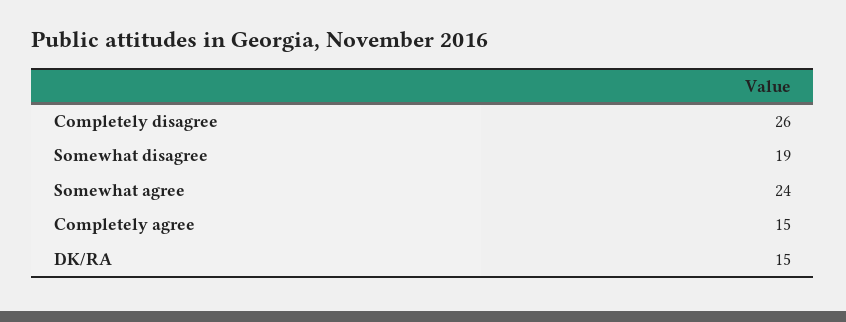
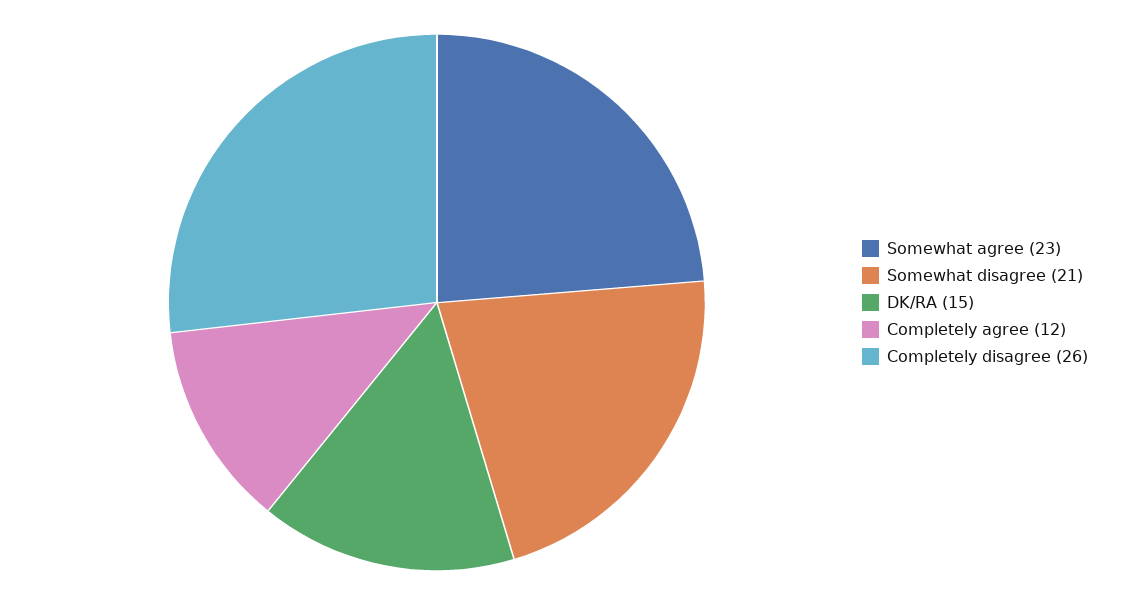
  {
    "Completely disagree": 26,
-   "Somewhat disagree": 19,
+   "Somewhat disagree": 21,
-   "Somewhat agree": 24,
+   "Somewhat agree": 23,
-   "Completely agree": 15,
+   "Completely agree": 12,
    "DK/RA": 15
  }

